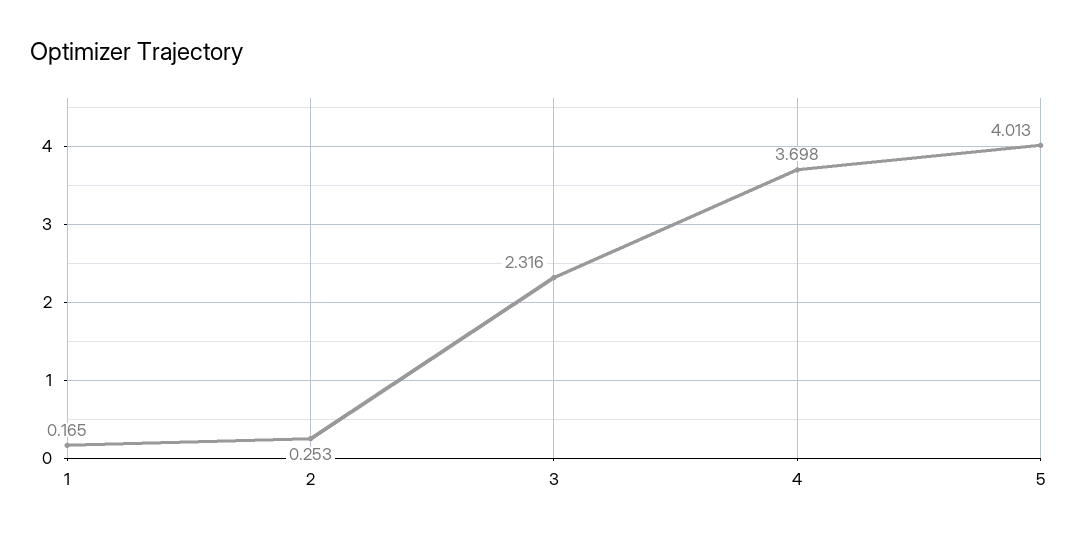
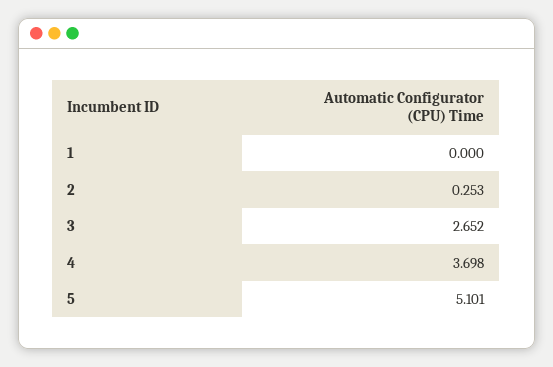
  {
-   "1": 0.165,
+   "1": 0,
    "2": 0.253,
-   "3": 2.316,
+   "3": 2.652,
    "4": 3.698,
-   "5": 4.013
+   "5": 5.101
  }

